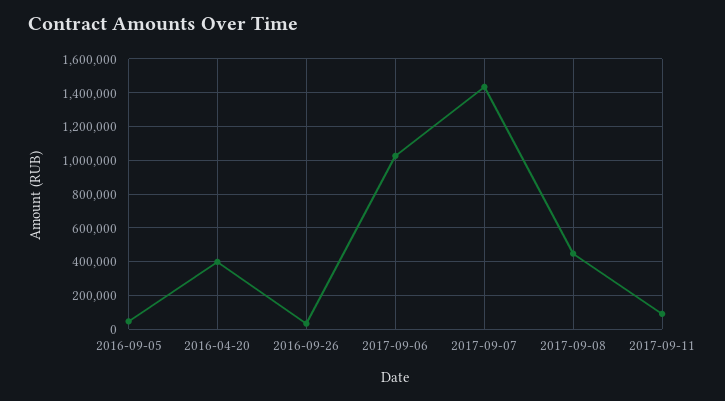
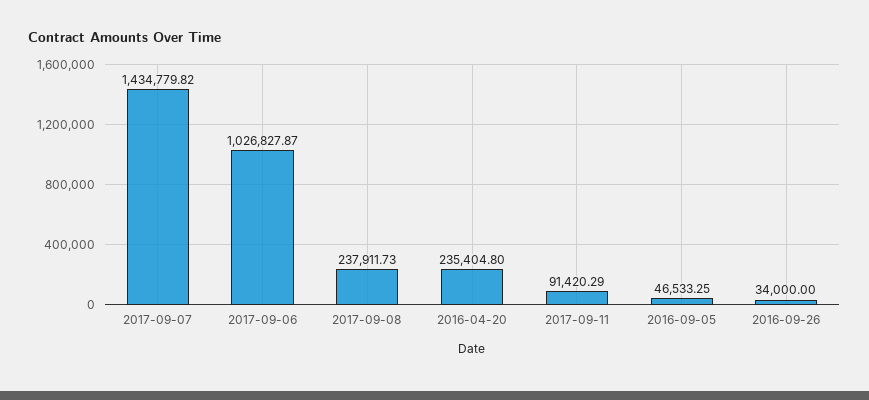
  {
    "2016-09-05": 46533.25,
-   "2016-04-20": 400000,
+   "2016-04-20": 235404.8,
    "2016-09-26": 34000,
    "2017-09-06": 1026827.87,
    "2017-09-07": 1434779.82,
-   "2017-09-08": 450000,
+   "2017-09-08": 237911.73,
    "2017-09-11": 91420.29
  }

